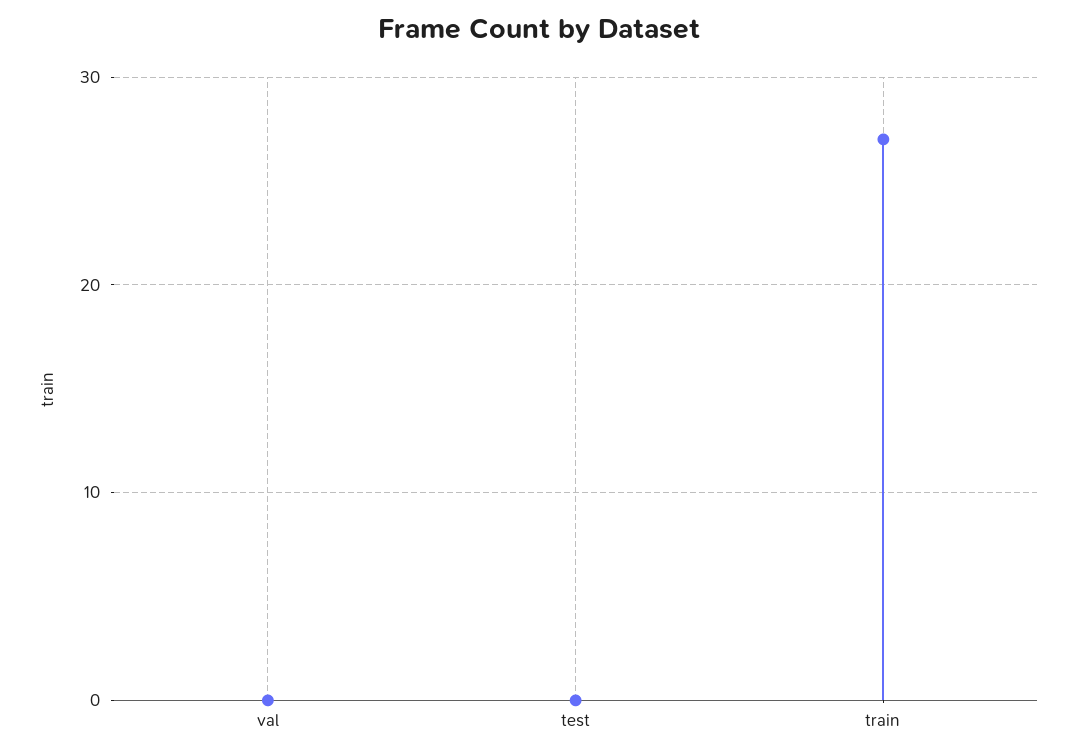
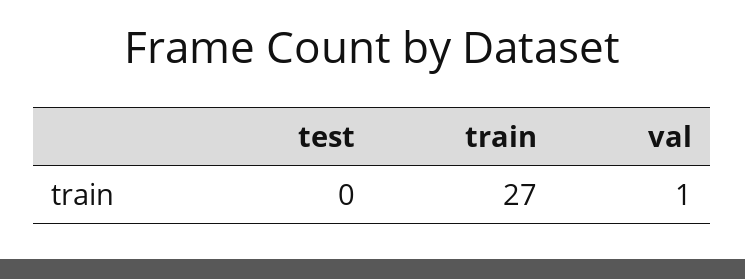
  {
-   "val": 0,
+   "val": 1,
    "test": 0,
    "train": 27
  }

